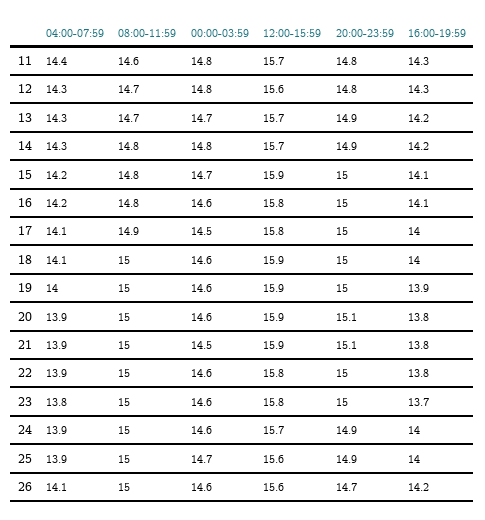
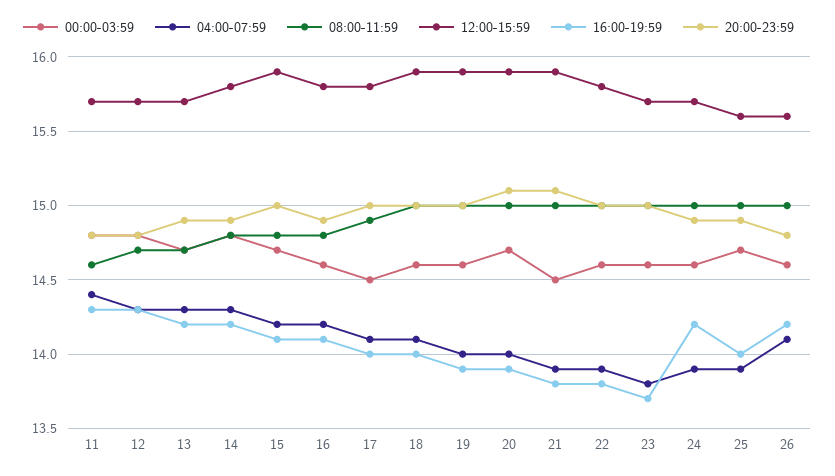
  {
    "04:00-07:59": {
      "11": 14.4,
      "12": 14.3,
      "13": 14.3,
      "14": 14.3,
      "15": 14.2,
      "16": 14.2,
      "17": 14.1,
      "18": 14.1,
      "19": 14,
-     "20": 13.9,
+     "20": 14,
      "21": 13.9,
      "22": 13.9,
      "23": 13.8,
      "24": 13.9,
      "25": 13.9,
      "26": 14.1
    },
    "08:00-11:59": {
      "11": 14.6,
      "12": 14.7,
      "13": 14.7,
      "14": 14.8,
      "15": 14.8,
      "16": 14.8,
      "17": 14.9,
      "18": 15,
      "19": 15,
      "20": 15,
      "21": 15,
      "22": 15,
      "23": 15,
      "24": 15,
      "25": 15,
      "26": 15
    },
    "00:00-03:59": {
      "11": 14.8,
      "12": 14.8,
      "13": 14.7,
      "14": 14.8,
      "15": 14.7,
      "16": 14.6,
      "17": 14.5,
      "18": 14.6,
      "19": 14.6,
-     "20": 14.6,
+     "20": 14.7,
      "21": 14.5,
      "22": 14.6,
      "23": 14.6,
      "24": 14.6,
      "25": 14.7,
      "26": 14.6
    },
    "12:00-15:59": {
      "11": 15.7,
-     "12": 15.6,
+     "12": 15.7,
      "13": 15.7,
-     "14": 15.7,
+     "14": 15.8,
      "15": 15.9,
      "16": 15.8,
      "17": 15.8,
      "18": 15.9,
      "19": 15.9,
      "20": 15.9,
      "21": 15.9,
      "22": 15.8,
-     "23": 15.8,
+     "23": 15.7,
      "24": 15.7,
      "25": 15.6,
      "26": 15.6
    },
    "20:00-23:59": {
      "11": 14.8,
      "12": 14.8,
      "13": 14.9,
      "14": 14.9,
      "15": 15,
-     "16": 15,
+     "16": 14.9,
      "17": 15,
      "18": 15,
      "19": 15,
      "20": 15.1,
      "21": 15.1,
      "22": 15,
      "23": 15,
      "24": 14.9,
      "25": 14.9,
-     "26": 14.7
+     "26": 14.8
    },
    "16:00-19:59": {
      "11": 14.3,
      "12": 14.3,
      "13": 14.2,
      "14": 14.2,
      "15": 14.1,
      "16": 14.1,
      "17": 14,
      "18": 14,
      "19": 13.9,
-     "20": 13.8,
+     "20": 13.9,
      "21": 13.8,
      "22": 13.8,
      "23": 13.7,
-     "24": 14,
+     "24": 14.2,
      "25": 14,
      "26": 14.2
    }
  }

